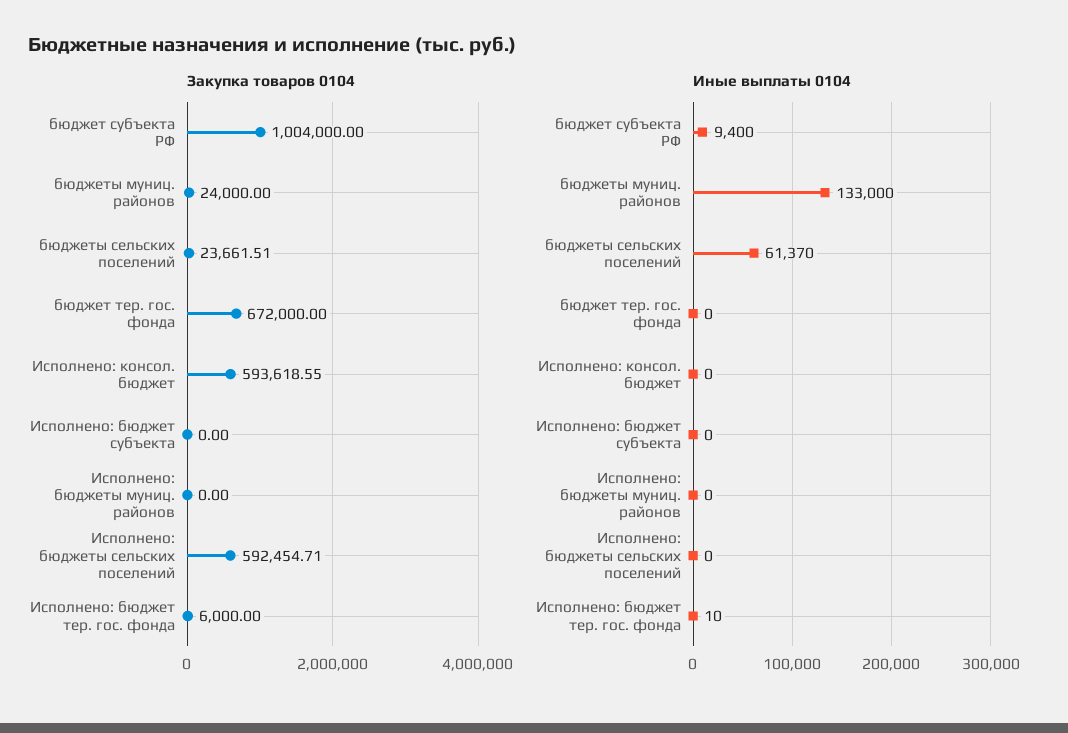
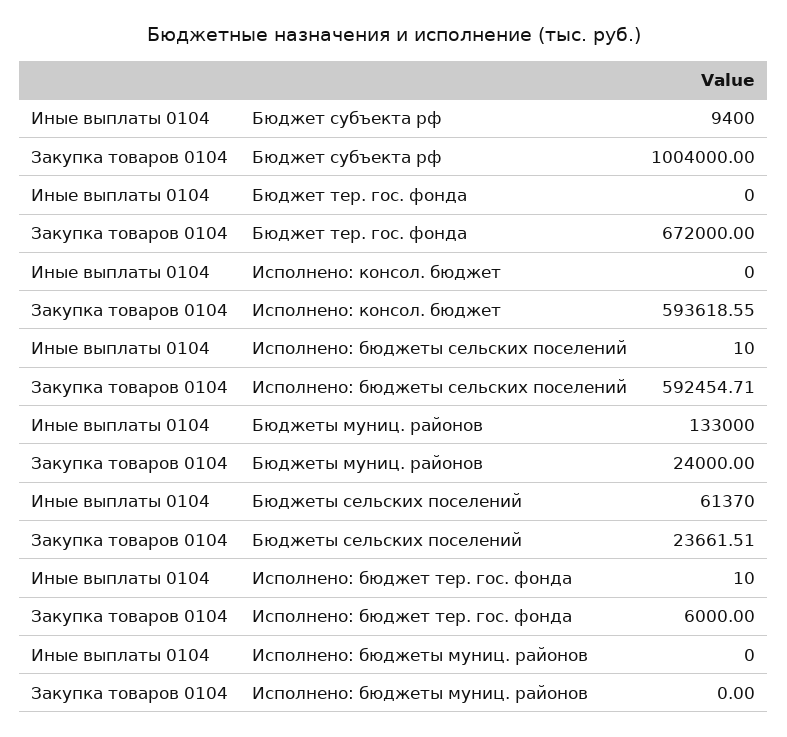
  {
    "Закупка товаров 0104": {
      "бюджет субъекта РФ": 1004000,
      "бюджеты муниц. районов": 24000,
      "бюджеты сельских поселений": 23661.51,
      "бюджет тер. гос. фонда": 672000,
      "Исполнено: консол. бюджет": 593618.55,
-     "Исполнено: бюджет субъекта": 0,
      "Исполнено: бюджеты муниц. районов": 0,
      "Исполнено: бюджеты сельских поселений": 592454.71,
      "Исполнено: бюджет тер. гос. фонда": 6000
    },
    "Иные выплаты 0104": {
      "бюджет субъекта РФ": 9400,
      "бюджеты муниц. районов": 133000,
      "бюджеты сельских поселений": 61370,
      "бюджет тер. гос. фонда": 0,
      "Исполнено: консол. бюджет": 0,
-     "Исполнено: бюджет субъекта": 0,
      "Исполнено: бюджеты муниц. районов": 0,
-     "Исполнено: бюджеты сельских поселений": 0,
+     "Исполнено: бюджеты сельских поселений": 10,
      "Исполнено: бюджет тер. гос. фонда": 10
    }
  }

